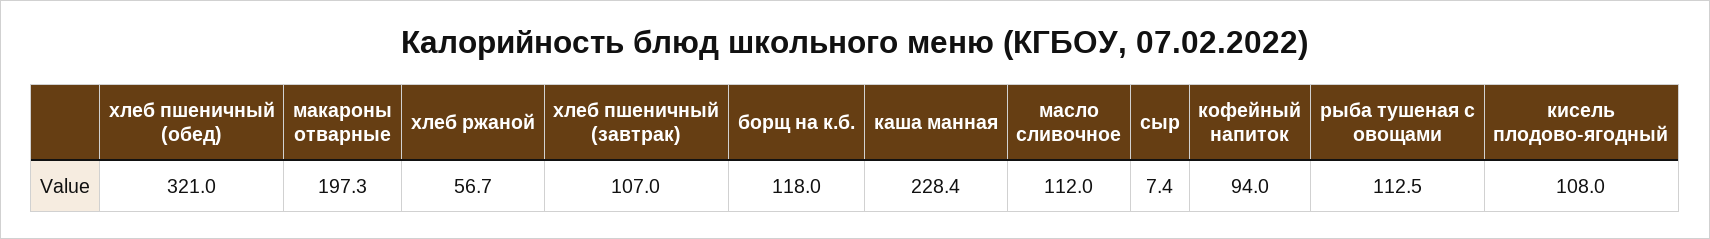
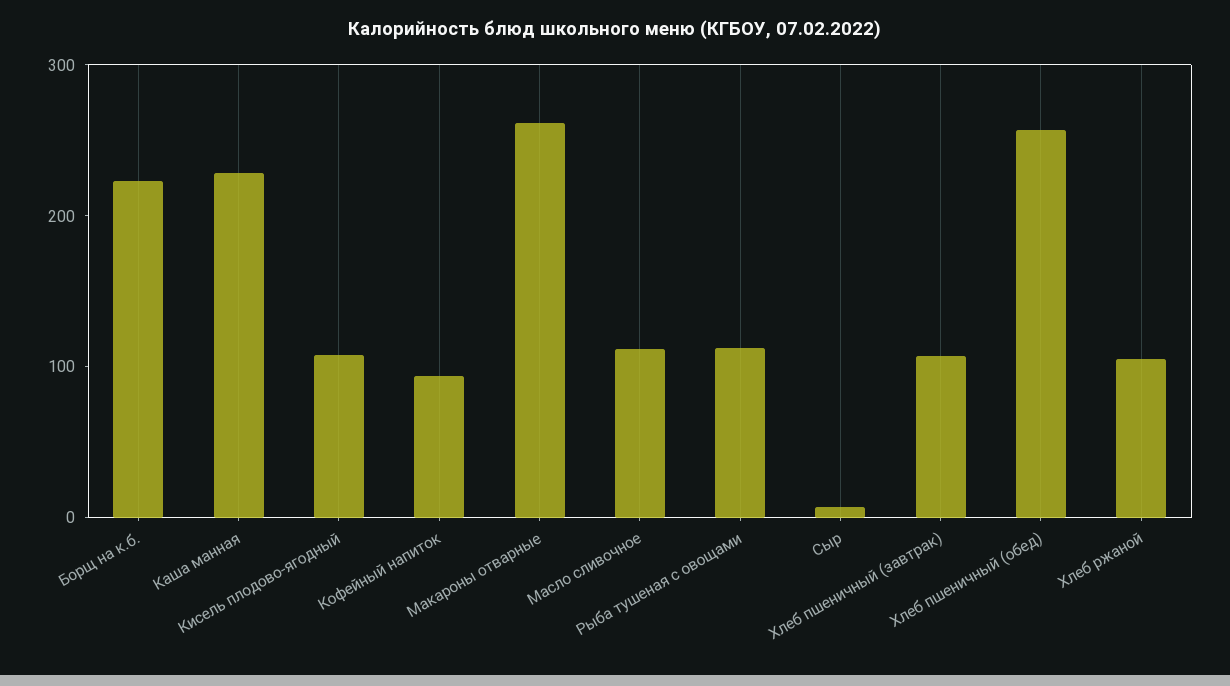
  {
-   "хлеб пшеничный (обед)": 321,
+   "хлеб пшеничный (обед)": 260,
-   "макароны отварные": 197.3,
+   "макароны отварные": 260,
-   "хлеб ржаной": 56.7,
+   "хлеб ржаной": 100,
    "хлеб пшеничный (завтрак)": 107,
-   "борщ на к.б.": 118,
+   "борщ на к.б.": 220,
    "каша манная": 228.4,
    "масло сливочное": 112,
    "сыр": 7.4,
    "кофейный напиток": 94,
    "рыба тушеная с овощами": 112.5,
    "кисель плодово-ягодный": 108
  }

